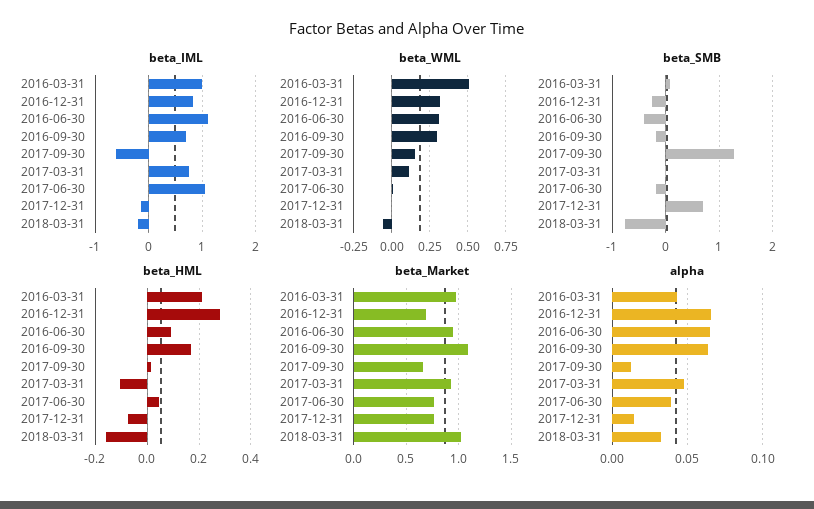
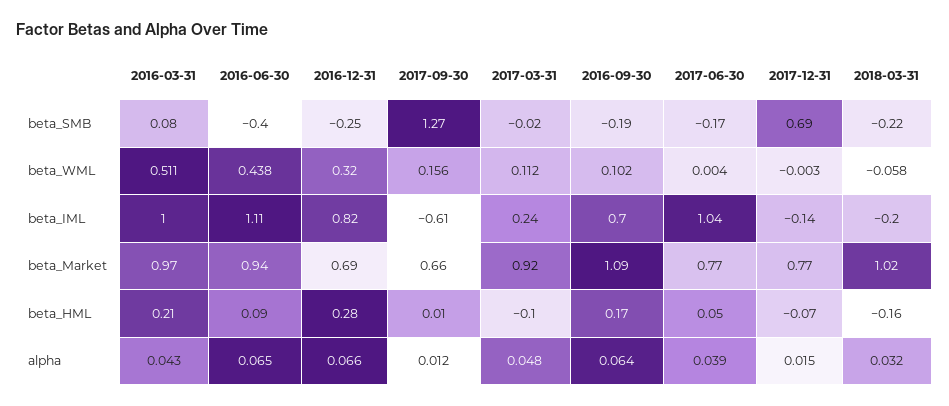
  {
    "beta_IML": {
      "2016-03-31": 1,
      "2016-12-31": 0.82,
      "2016-06-30": 1.11,
      "2016-09-30": 0.7,
      "2017-09-30": -0.61,
-     "2017-03-31": 0.8,
+     "2017-03-31": 0.24,
      "2017-06-30": 1.04,
      "2017-12-31": -0.14,
      "2018-03-31": -0.2
    },
    "beta_WML": {
      "2016-03-31": 0.511,
      "2016-12-31": 0.32,
-     "2016-06-30": 0.3,
+     "2016-06-30": 0.438,
-     "2016-09-30": 0.3,
+     "2016-09-30": 0.102,
      "2017-09-30": 0.156,
      "2017-03-31": 0.112,
      "2017-06-30": 0.004,
      "2017-12-31": -0.003,
      "2018-03-31": -0.058
    },
    "beta_SMB": {
      "2016-03-31": 0.08,
      "2016-12-31": -0.25,
      "2016-06-30": -0.4,
      "2016-09-30": -0.19,
      "2017-09-30": 1.27,
      "2017-03-31": -0.02,
      "2017-06-30": -0.17,
      "2017-12-31": 0.69,
-     "2018-03-31": -0.8
+     "2018-03-31": -0.22
    },
    "beta_HML": {
      "2016-03-31": 0.21,
      "2016-12-31": 0.28,
      "2016-06-30": 0.09,
      "2016-09-30": 0.17,
      "2017-09-30": 0.01,
      "2017-03-31": -0.1,
      "2017-06-30": 0.05,
      "2017-12-31": -0.07,
      "2018-03-31": -0.16
    },
    "beta_Market": {
      "2016-03-31": 0.97,
      "2016-12-31": 0.69,
      "2016-06-30": 0.94,
      "2016-09-30": 1.09,
      "2017-09-30": 0.66,
      "2017-03-31": 0.92,
      "2017-06-30": 0.77,
      "2017-12-31": 0.77,
      "2018-03-31": 1.02
    },
    "alpha": {
      "2016-03-31": 0.043,
      "2016-12-31": 0.066,
      "2016-06-30": 0.065,
      "2016-09-30": 0.064,
      "2017-09-30": 0.012,
      "2017-03-31": 0.048,
      "2017-06-30": 0.039,
      "2017-12-31": 0.015,
      "2018-03-31": 0.032
    }
  }

